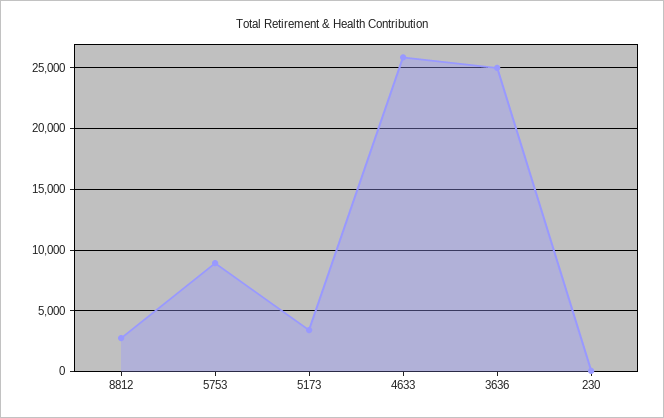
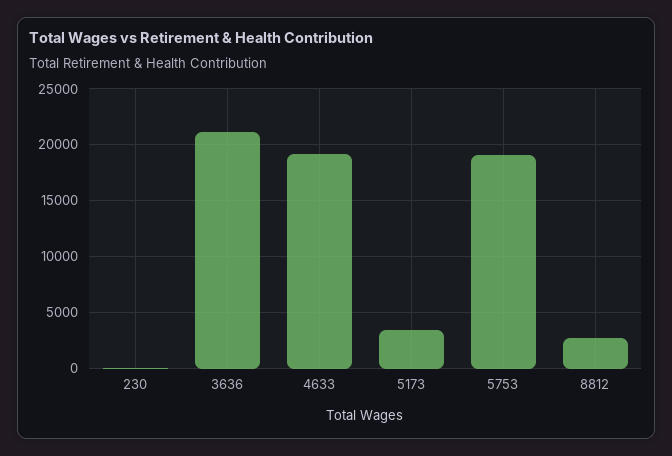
  {
    "8812": 3000,
-   "5753": 9000,
+   "5753": 19000,
    "5173": 3500,
-   "4633": 26000,
+   "4633": 19000,
-   "3636": 25000,
+   "3636": 21000,
    "230": 0
  }

